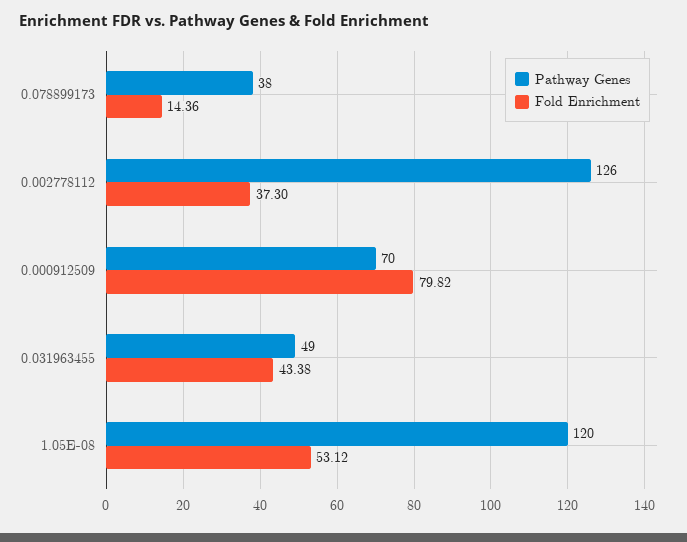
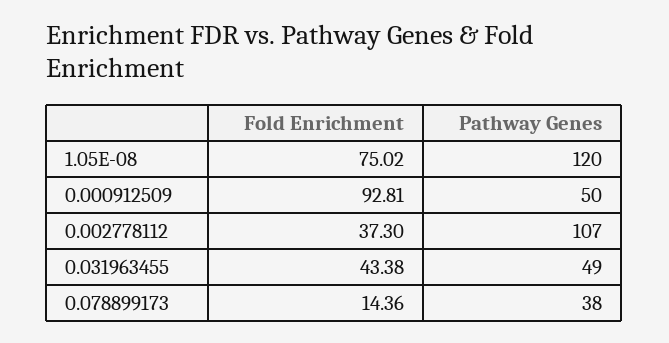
  {
    "Pathway Genes": {
      "0.078899173": 38,
-     "0.002778112": 126,
+     "0.002778112": 107,
-     "0.000912509": 70,
+     "0.000912509": 50,
      "0.031963455": 49,
      "1.05E-08": 120
    },
    "Fold Enrichment": {
      "0.078899173": 14.36,
      "0.002778112": 37.3,
-     "0.000912509": 79.82,
+     "0.000912509": 92.81,
      "0.031963455": 43.38,
-     "1.05E-08": 53.12
+     "1.05E-08": 75.02
    }
  }

